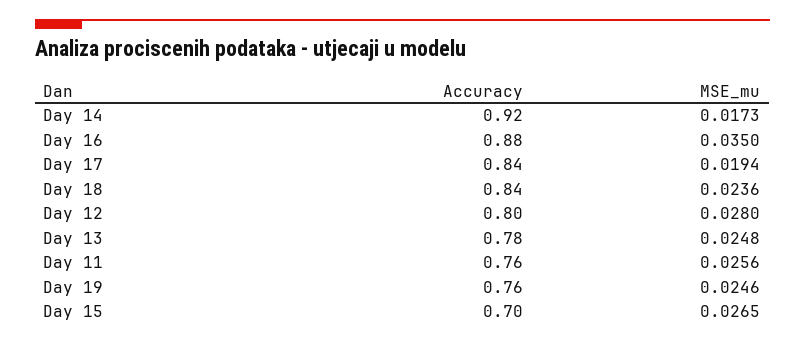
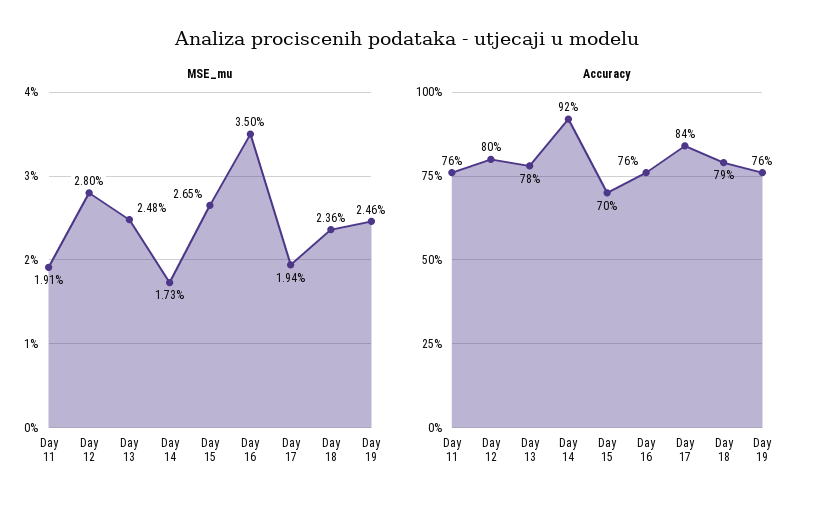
  {
    "Accuracy": {
      "Day 14": 0.92,
-     "Day 16": 0.88,
+     "Day 16": 0.76,
      "Day 17": 0.84,
-     "Day 18": 0.84,
+     "Day 18": 0.79,
      "Day 12": 0.8,
      "Day 13": 0.78,
      "Day 11": 0.76,
      "Day 19": 0.76,
      "Day 15": 0.7
    },
    "MSE_mu": {
      "Day 14": 0.0173,
      "Day 16": 0.035,
      "Day 17": 0.0194,
      "Day 18": 0.0236,
      "Day 12": 0.028,
      "Day 13": 0.0248,
-     "Day 11": 0.0256,
+     "Day 11": 0.0191,
      "Day 19": 0.0246,
      "Day 15": 0.0265
    }
  }

